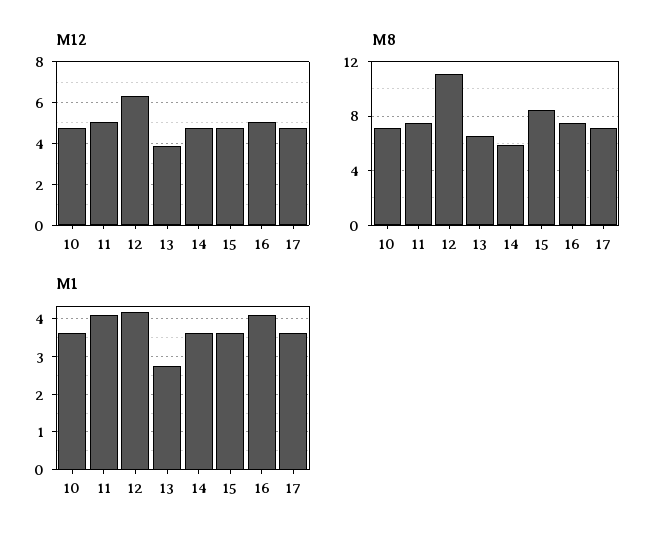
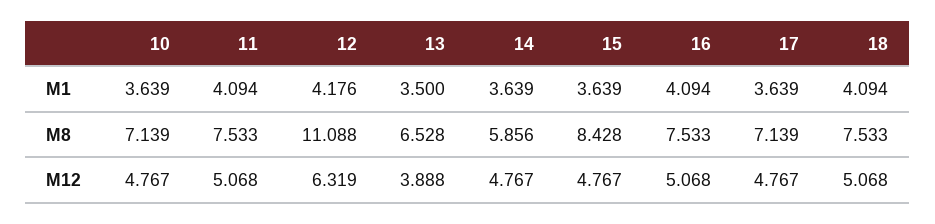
  {
    "M12": {
      "10": 4.767,
      "11": 5.068,
      "12": 6.319,
      "13": 3.888,
      "14": 4.767,
      "15": 4.767,
      "16": 5.068,
-     "17": 4.767
+     "17": 4.767,
+     "18": 5.068
    },
    "M8": {
      "10": 7.139,
      "11": 7.533,
      "12": 11.088,
      "13": 6.528,
      "14": 5.856,
      "15": 8.428,
      "16": 7.533,
-     "17": 7.139
+     "17": 7.139,
+     "18": 7.533
    },
    "M1": {
      "10": 3.639,
      "11": 4.094,
      "12": 4.176,
-     "13": 2.8,
+     "13": 3.5,
      "14": 3.639,
      "15": 3.639,
      "16": 4.094,
-     "17": 3.639
+     "17": 3.639,
+     "18": 4.094
    }
  }

